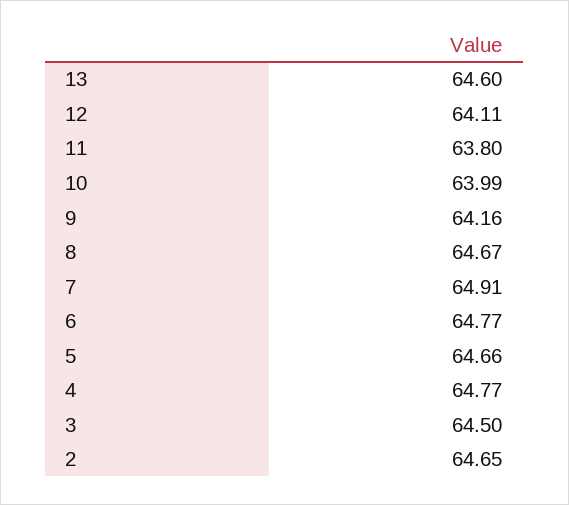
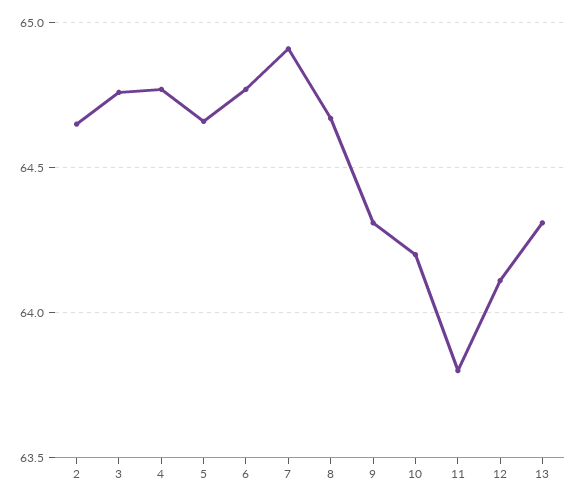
  {
-   "13": 64.6,
+   "13": 64.3,
    "12": 64.11,
    "11": 63.8,
-   "10": 63.99,
+   "10": 64.2,
-   "9": 64.16,
+   "9": 64.3,
    "8": 64.67,
    "7": 64.91,
    "6": 64.77,
    "5": 64.66,
    "4": 64.77,
-   "3": 64.5,
+   "3": 64.75,
    "2": 64.65
  }

